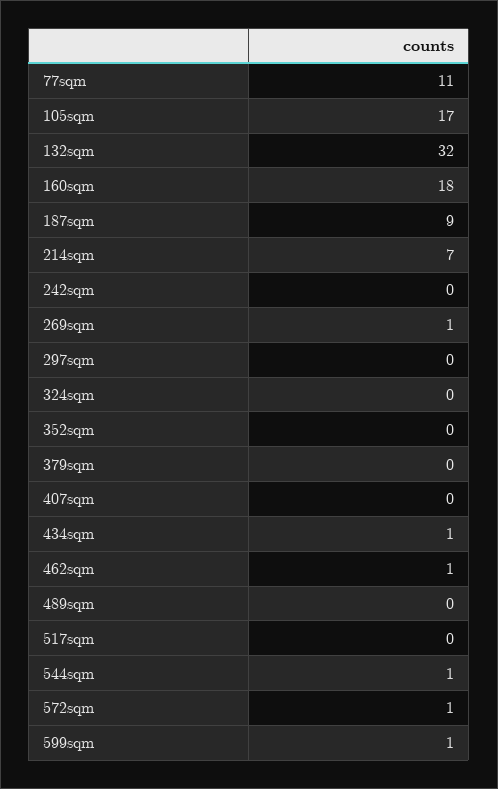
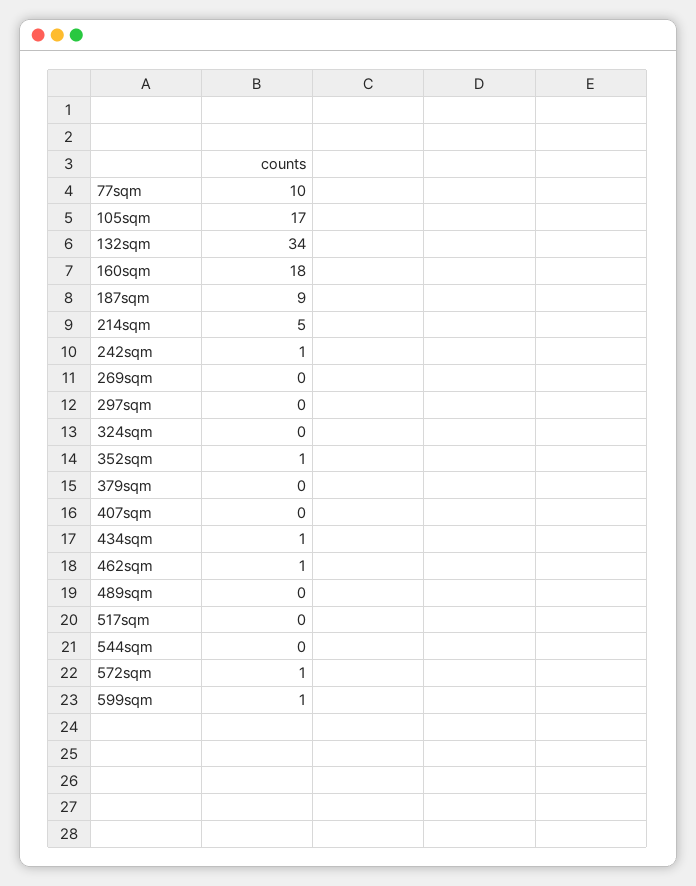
  {
-   "77sqm": 11,
+   "77sqm": 10,
    "105sqm": 17,
-   "132sqm": 32,
+   "132sqm": 34,
    "160sqm": 18,
    "187sqm": 9,
-   "214sqm": 7,
+   "214sqm": 5,
-   "242sqm": 0,
+   "242sqm": 1,
-   "269sqm": 1,
+   "269sqm": 0,
    "297sqm": 0,
    "324sqm": 0,
-   "352sqm": 0,
+   "352sqm": 1,
    "379sqm": 0,
    "407sqm": 0,
    "434sqm": 1,
    "462sqm": 1,
    "489sqm": 0,
    "517sqm": 0,
-   "544sqm": 1,
+   "544sqm": 0,
    "572sqm": 1,
    "599sqm": 1
  }

